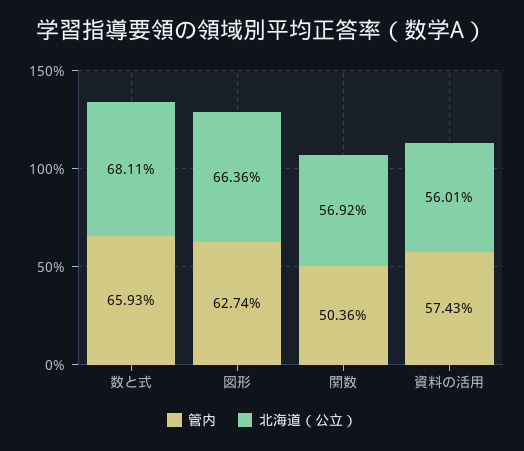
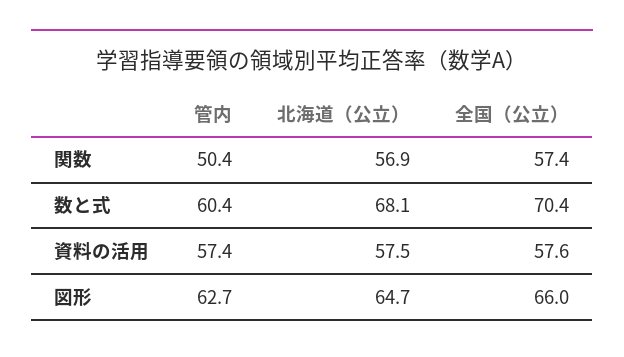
  {
    "管内": {
-     "数と式": 65.93,
+     "数と式": 60.4,
      "図形": 62.74,
      "関数": 50.36,
      "資料の活用": 57.43
    },
    "北海道（公立）": {
      "数と式": 68.11,
-     "図形": 66.36,
+     "図形": 64.7,
      "関数": 56.92,
-     "資料の活用": 56.01
+     "資料の活用": 57.5
-   }
+   },
+   "全国（公立）": {
+     "関数": 57.4,
+     "数と式": 70.4,
+     "資料の活用": 57.6,
+     "図形": 66
+   }
  }

